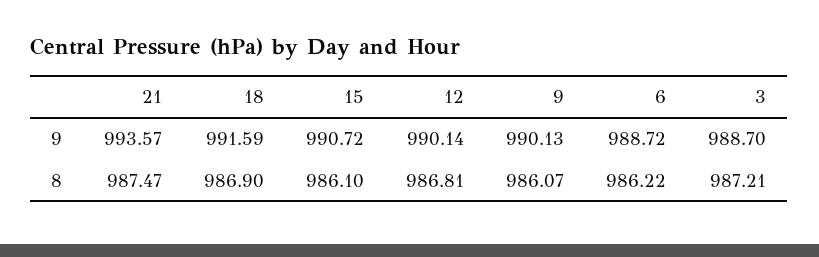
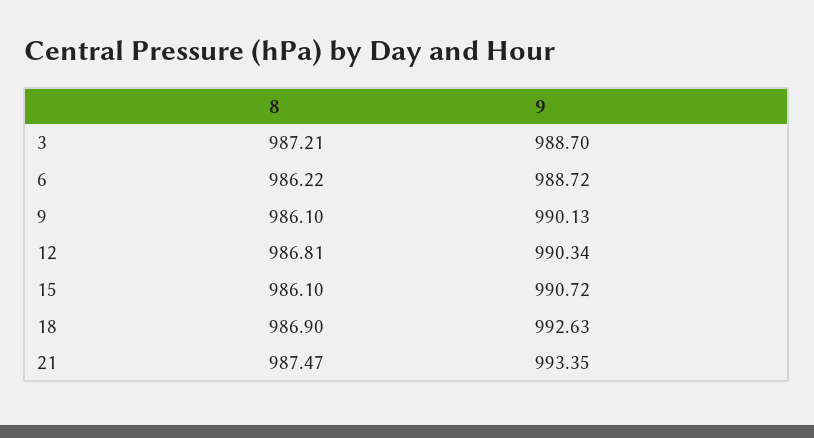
  {
    "21": {
-     "9": 993.57,
+     "9": 993.35,
      "8": 987.47
    },
    "18": {
-     "9": 991.59,
+     "9": 992.63,
      "8": 986.9
    },
    "15": {
      "9": 990.72,
      "8": 986.1
    },
    "12": {
-     "9": 990.14,
+     "9": 990.34,
      "8": 986.81
    },
    "9": {
      "9": 990.13,
-     "8": 986.07
+     "8": 986.1
    },
    "6": {
      "9": 988.72,
      "8": 986.22
    },
    "3": {
      "9": 988.7,
      "8": 987.21
    }
  }

